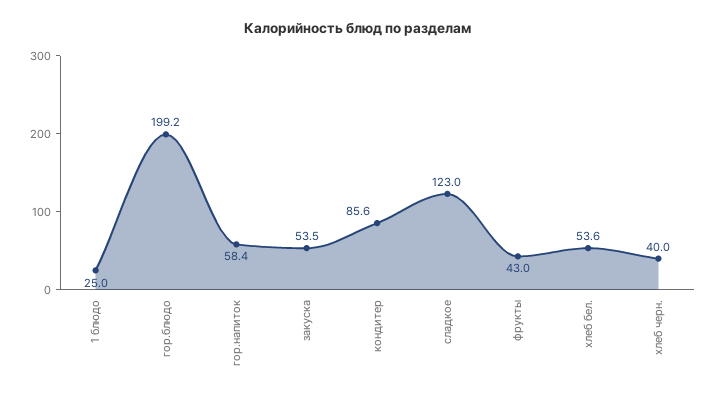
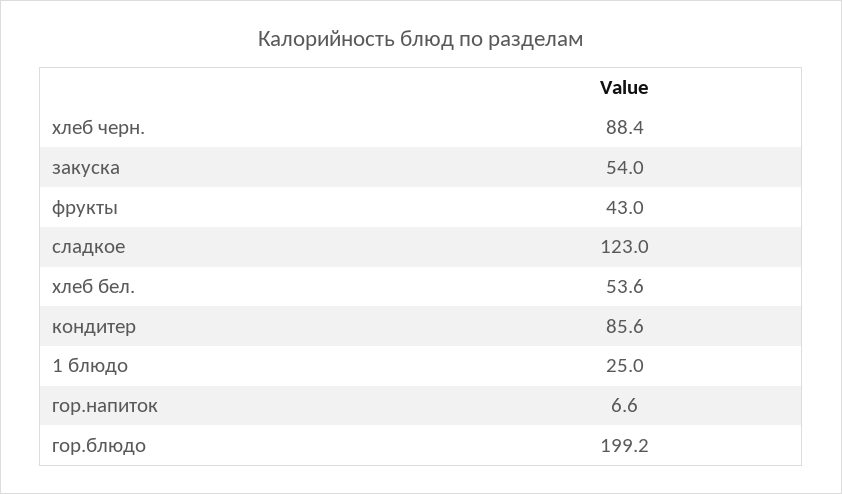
  {
    "1 блюдо": 25,
    "гор.блюдо": 199.2,
-   "гор.напиток": 58.4,
+   "гор.напиток": 6.6,
-   "закуска": 53.5,
+   "закуска": 54,
    "кондитер": 85.6,
    "сладкое": 123,
    "фрукты": 43,
    "хлеб бел.": 53.6,
-   "хлеб черн.": 40
+   "хлеб черн.": 88.4
  }

